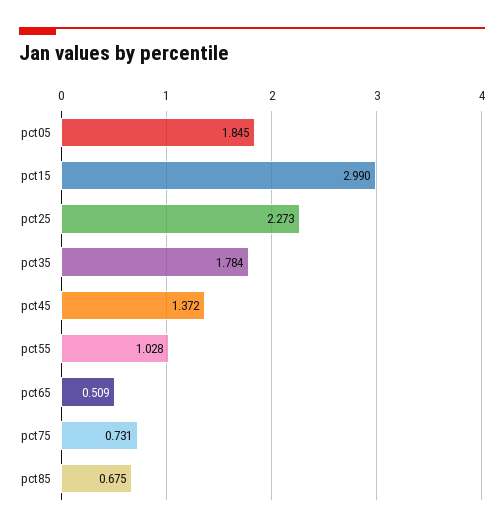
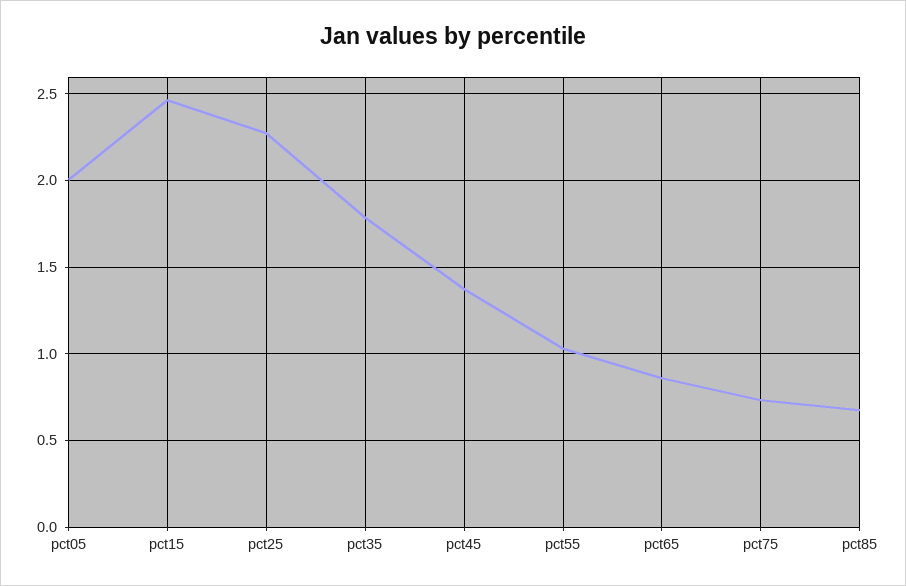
  {
-   "pct05": 1.845,
+   "pct05": 2,
-   "pct15": 2.99,
+   "pct15": 2.45,
    "pct25": 2.273,
    "pct35": 1.784,
    "pct45": 1.372,
    "pct55": 1.028,
-   "pct65": 0.509,
+   "pct65": 0.85,
    "pct75": 0.731,
    "pct85": 0.675
  }

